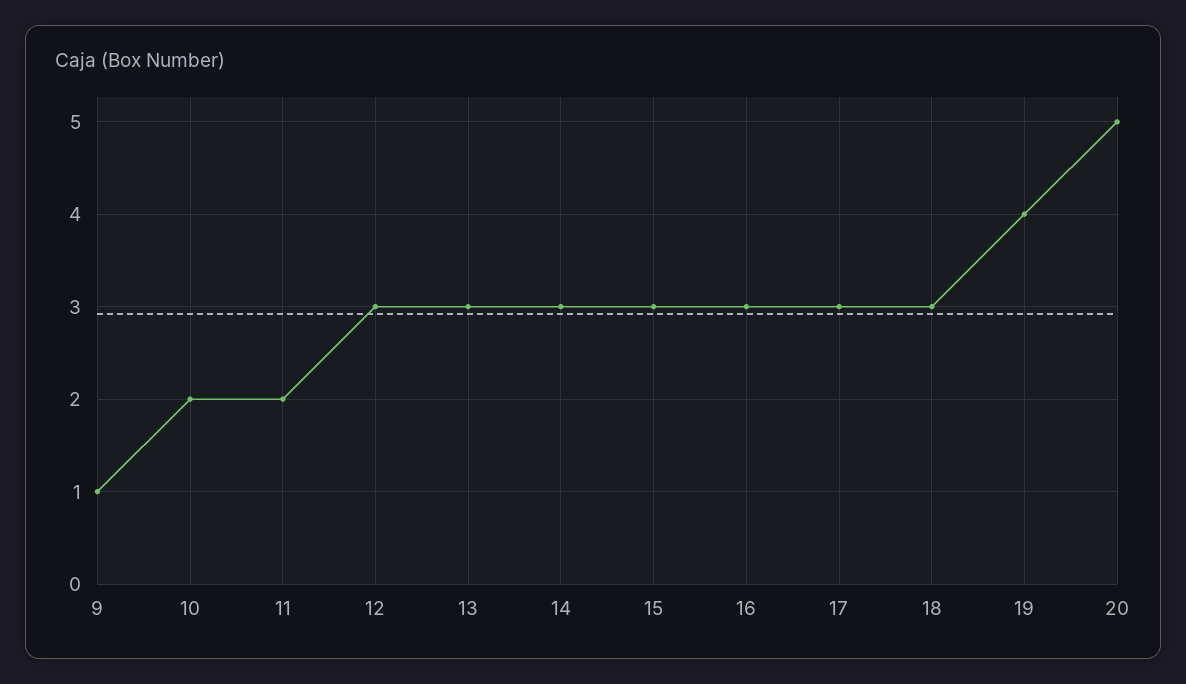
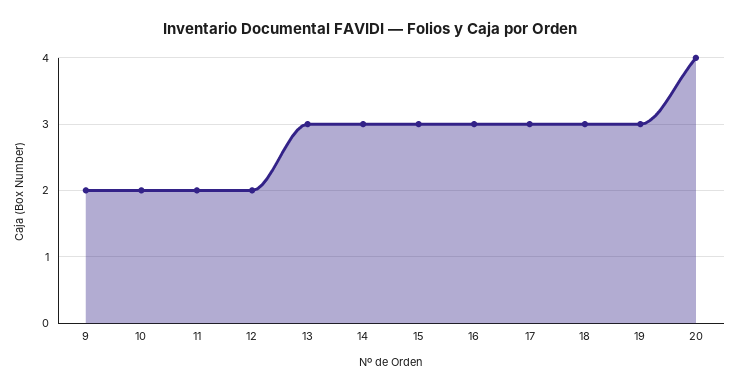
  {
-   "9": 1,
+   "9": 2,
    "10": 2,
    "11": 2,
-   "12": 3,
+   "12": 2,
    "13": 3,
    "14": 3,
    "15": 3,
    "16": 3,
    "17": 3,
    "18": 3,
-   "19": 4,
+   "19": 3,
-   "20": 5
+   "20": 4
  }

